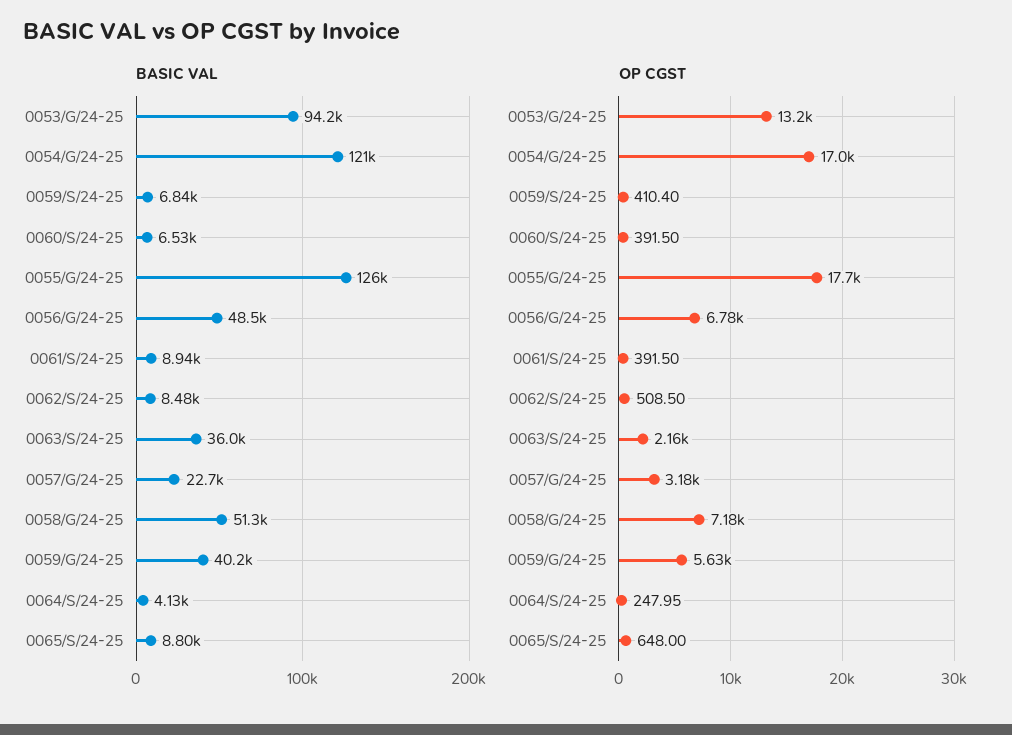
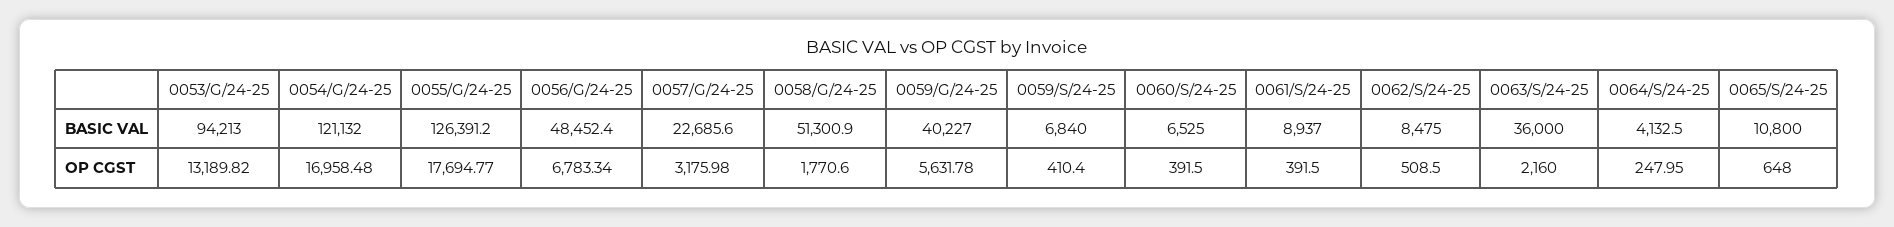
  {
    "BASIC VAL": {
      "0053/G/24-25": 94213,
      "0054/G/24-25": 121132,
      "0059/S/24-25": 6840,
      "0060/S/24-25": 6525,
      "0055/G/24-25": 126391.2,
      "0056/G/24-25": 48452.4,
      "0061/S/24-25": 8937,
      "0062/S/24-25": 8475,
      "0063/S/24-25": 36000,
      "0057/G/24-25": 22685.6,
      "0058/G/24-25": 51300.9,
      "0059/G/24-25": 40227,
      "0064/S/24-25": 4132.5,
-     "0065/S/24-25": 8800
+     "0065/S/24-25": 10800
    },
    "OP CGST": {
      "0053/G/24-25": 13189.82,
      "0054/G/24-25": 16958.48,
      "0059/S/24-25": 410.4,
      "0060/S/24-25": 391.5,
      "0055/G/24-25": 17694.77,
      "0056/G/24-25": 6783.34,
      "0061/S/24-25": 391.5,
      "0062/S/24-25": 508.5,
      "0063/S/24-25": 2160,
      "0057/G/24-25": 3175.98,
-     "0058/G/24-25": 7180,
+     "0058/G/24-25": 1770.6,
      "0059/G/24-25": 5631.78,
      "0064/S/24-25": 247.95,
      "0065/S/24-25": 648
    }
  }

